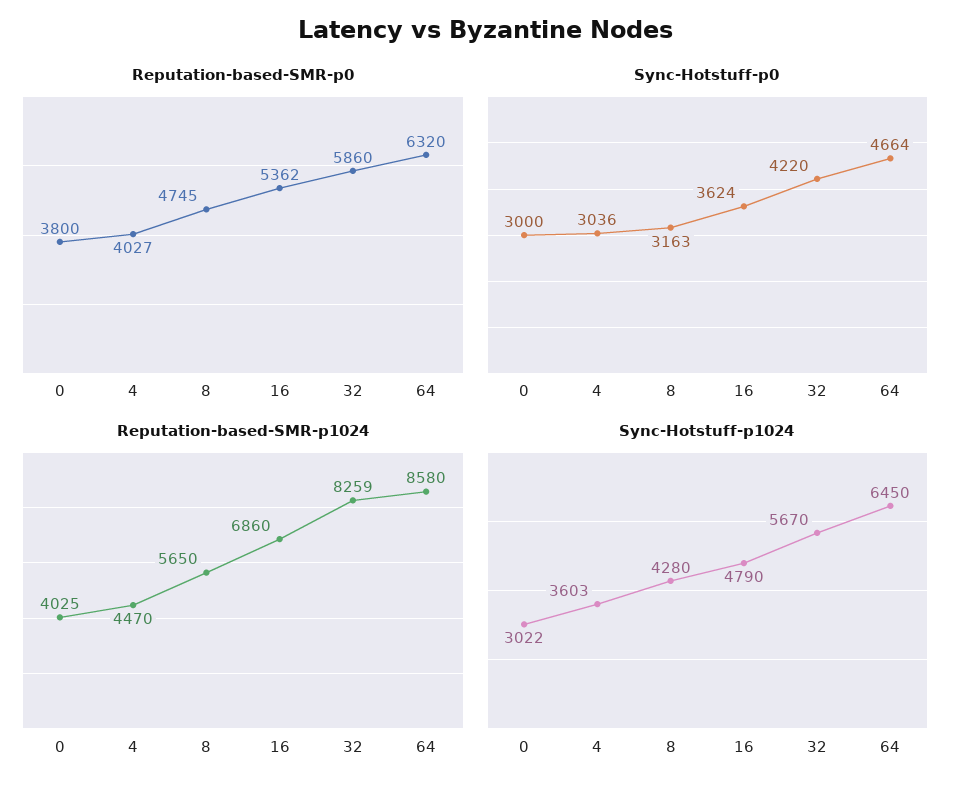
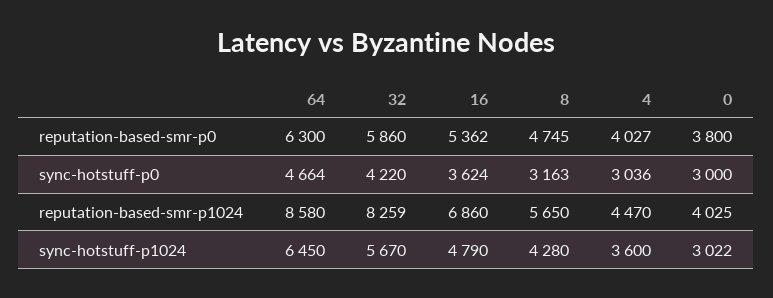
  {
    "Reputation-based-SMR-p0": {
      "0": 3800,
      "4": 4027,
      "8": 4745,
      "16": 5362,
      "32": 5860,
-     "64": 6320
+     "64": 6300
    },
    "Sync-Hotstuff-p0": {
      "0": 3000,
      "4": 3036,
      "8": 3163,
      "16": 3624,
      "32": 4220,
      "64": 4664
    },
    "Reputation-based-SMR-p1024": {
      "0": 4025,
      "4": 4470,
      "8": 5650,
      "16": 6860,
      "32": 8259,
      "64": 8580
    },
    "Sync-Hotstuff-p1024": {
      "0": 3022,
-     "4": 3603,
+     "4": 3600,
      "8": 4280,
      "16": 4790,
      "32": 5670,
      "64": 6450
    }
  }

